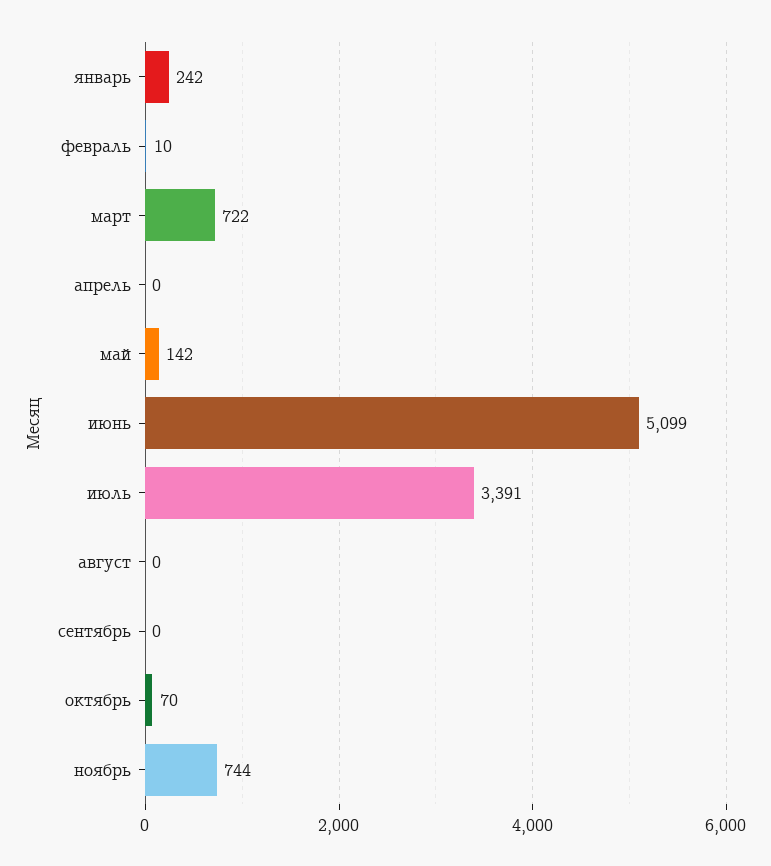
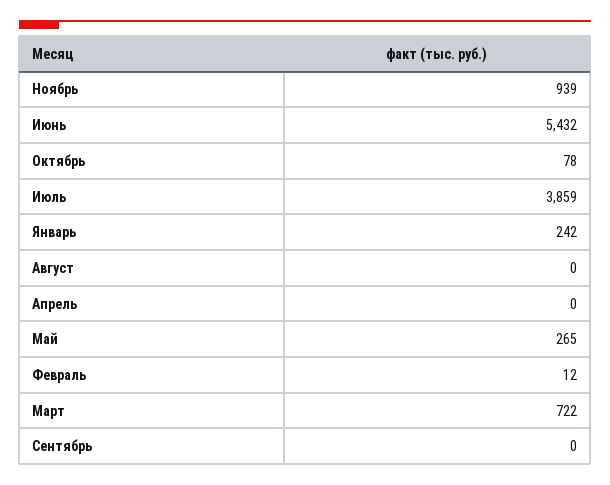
  {
    "январь": 242,
-   "февраль": 10,
+   "февраль": 12,
    "март": 722,
    "апрель": 0,
-   "май": 142,
+   "май": 265,
-   "июнь": 5099,
+   "июнь": 5432,
-   "июль": 3391,
+   "июль": 3859,
    "август": 0,
    "сентябрь": 0,
-   "октябрь": 70,
+   "октябрь": 78,
-   "ноябрь": 744
+   "ноябрь": 939
  }

